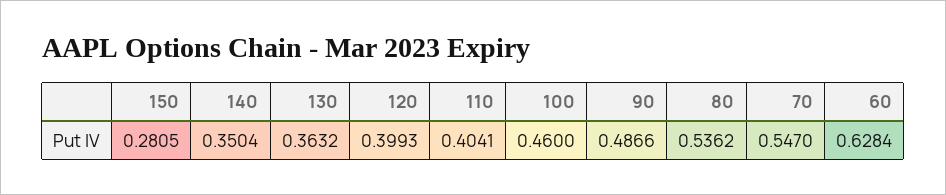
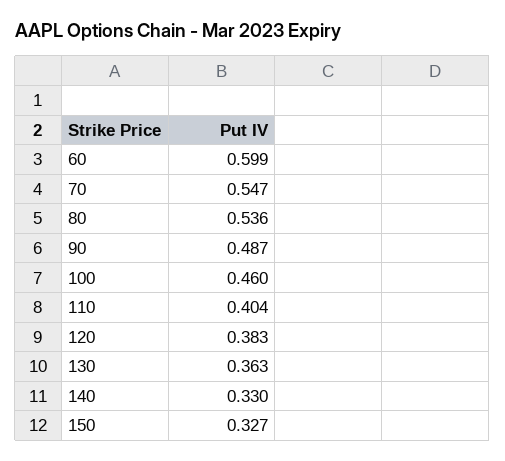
  {
-   "150": 0.2805,
+   "150": 0.327,
-   "140": 0.3504,
+   "140": 0.33,
    "130": 0.3632,
-   "120": 0.3993,
+   "120": 0.383,
    "110": 0.4041,
    "100": 0.46,
    "90": 0.4866,
    "80": 0.5362,
    "70": 0.547,
-   "60": 0.6284
+   "60": 0.599
  }

